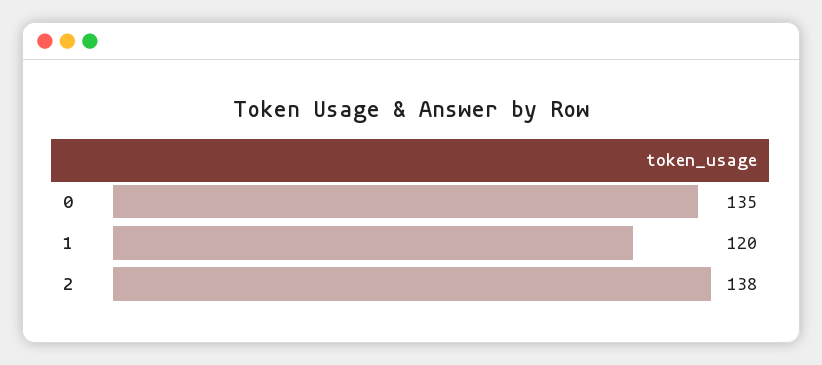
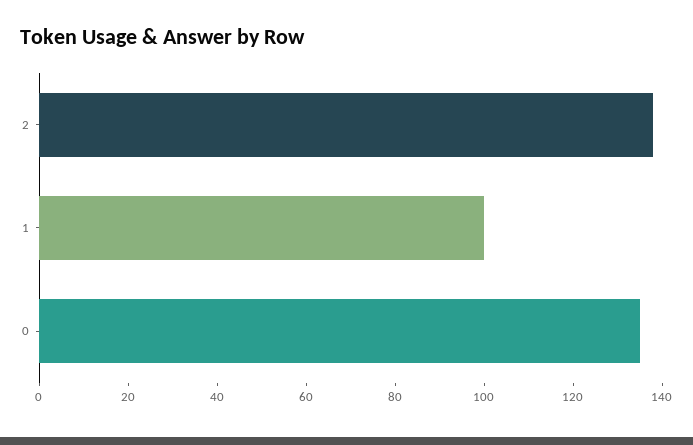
  {
    "0": 135,
-   "1": 120,
+   "1": 100,
    "2": 138
  }

